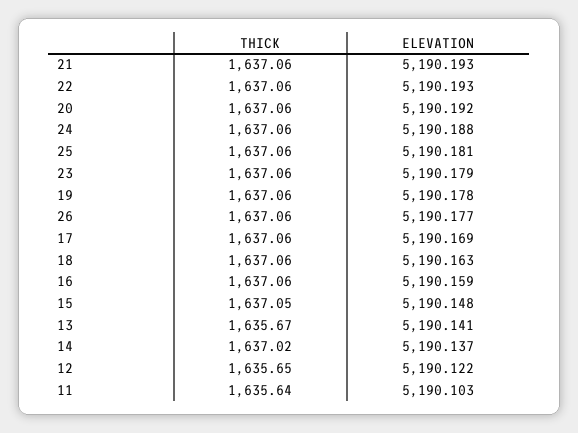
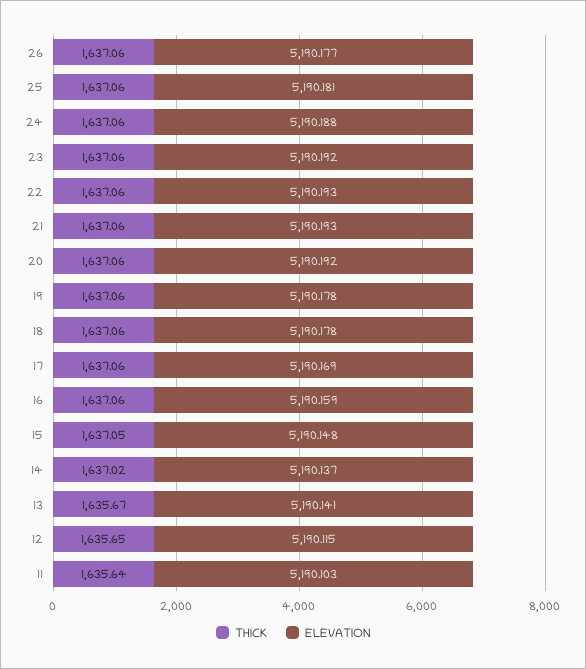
  {
    "THICK": {
      "21": 1637.06,
      "22": 1637.06,
      "20": 1637.06,
      "24": 1637.06,
      "25": 1637.06,
      "23": 1637.06,
      "19": 1637.06,
      "26": 1637.06,
      "17": 1637.06,
      "18": 1637.06,
      "16": 1637.06,
      "15": 1637.05,
      "13": 1635.67,
      "14": 1637.02,
      "12": 1635.65,
      "11": 1635.64
    },
    "ELEVATION": {
      "21": 5190.193,
      "22": 5190.193,
      "20": 5190.192,
      "24": 5190.188,
      "25": 5190.181,
-     "23": 5190.179,
+     "23": 5190.192,
      "19": 5190.178,
      "26": 5190.177,
      "17": 5190.169,
-     "18": 5190.163,
+     "18": 5190.178,
      "16": 5190.159,
      "15": 5190.148,
      "13": 5190.141,
      "14": 5190.137,
-     "12": 5190.122,
+     "12": 5190.115,
      "11": 5190.103
    }
  }

